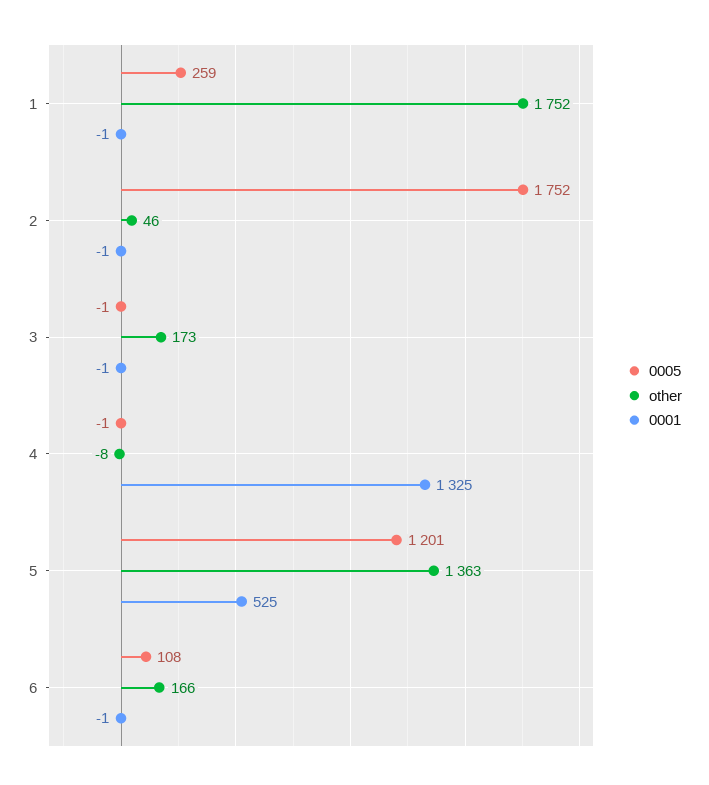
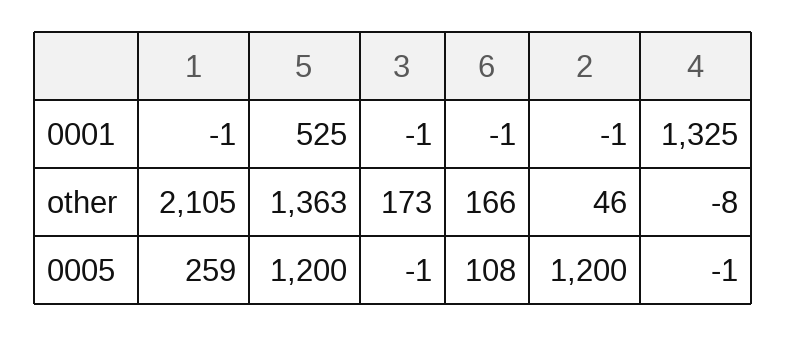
  {
    "0005": {
      "1": 259,
-     "2": 1752,
+     "2": 1200,
      "3": -1,
      "4": -1,
-     "5": 1201,
+     "5": 1200,
      "6": 108
    },
    "other": {
-     "1": 1752,
+     "1": 2105,
      "2": 46,
      "3": 173,
      "4": -8,
      "5": 1363,
      "6": 166
    },
    "0001": {
      "1": -1,
      "2": -1,
      "3": -1,
      "4": 1325,
      "5": 525,
      "6": -1
    }
  }

